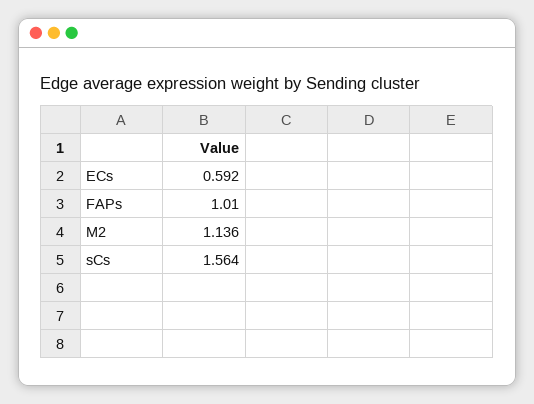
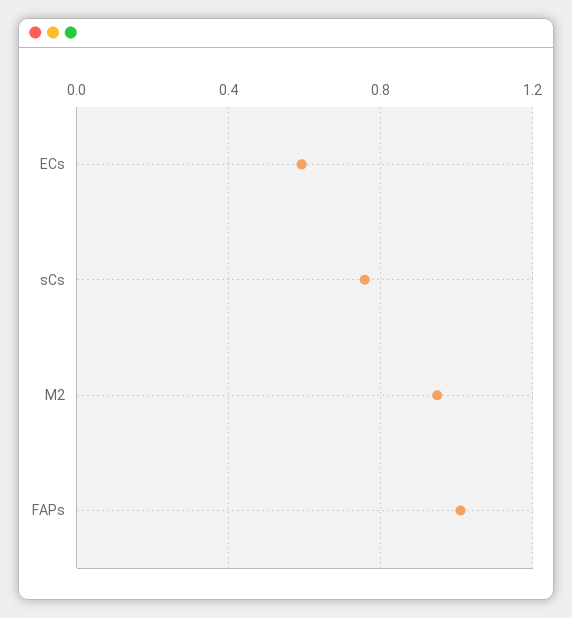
  {
    "ECs": 0.592,
    "FAPs": 1.01,
-   "M2": 1.136,
+   "M2": 0.95,
-   "sCs": 1.564
+   "sCs": 0.75
  }

